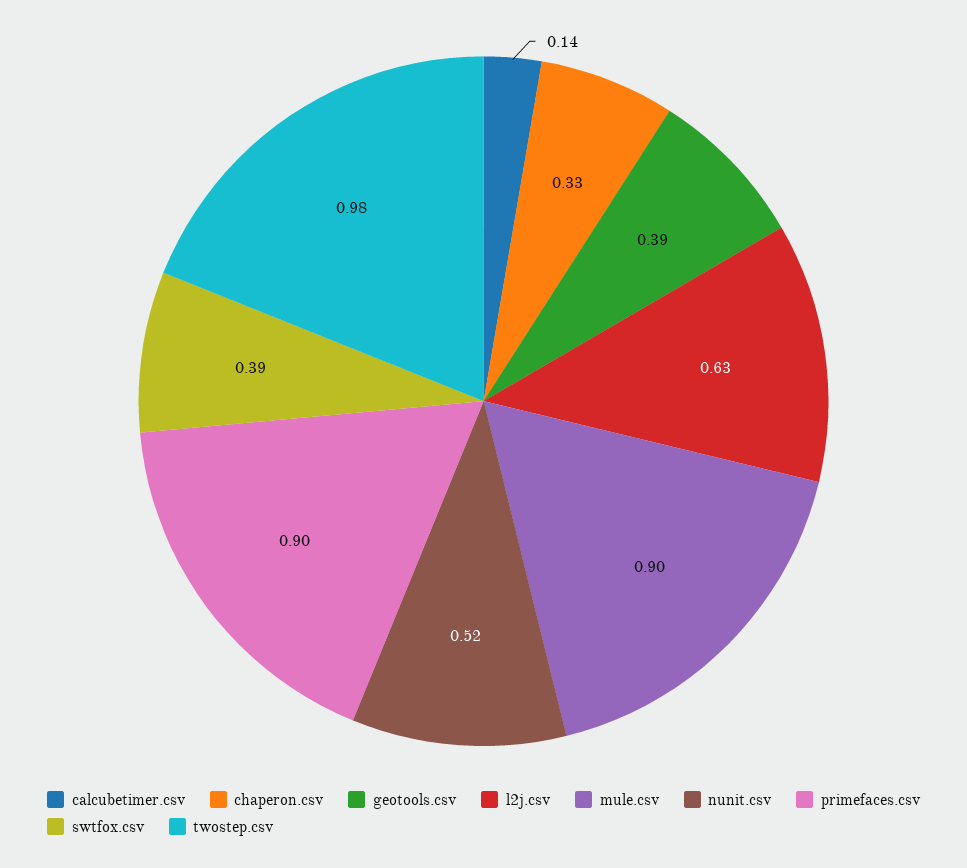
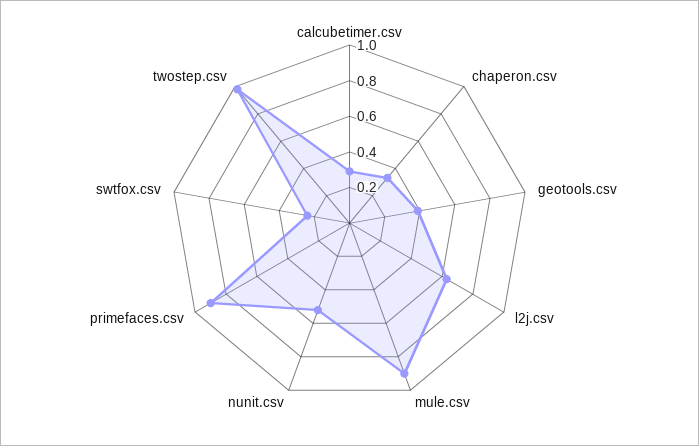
  {
-   "calcubetimer.csv": 0.14,
+   "calcubetimer.csv": 0.3,
    "chaperon.csv": 0.33,
    "geotools.csv": 0.39,
    "l2j.csv": 0.63,
    "mule.csv": 0.9,
    "nunit.csv": 0.52,
    "primefaces.csv": 0.9,
-   "swtfox.csv": 0.39,
+   "swtfox.csv": 0.25,
    "twostep.csv": 0.98
  }

